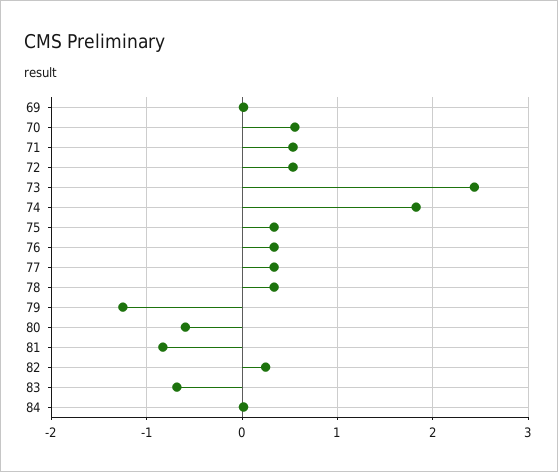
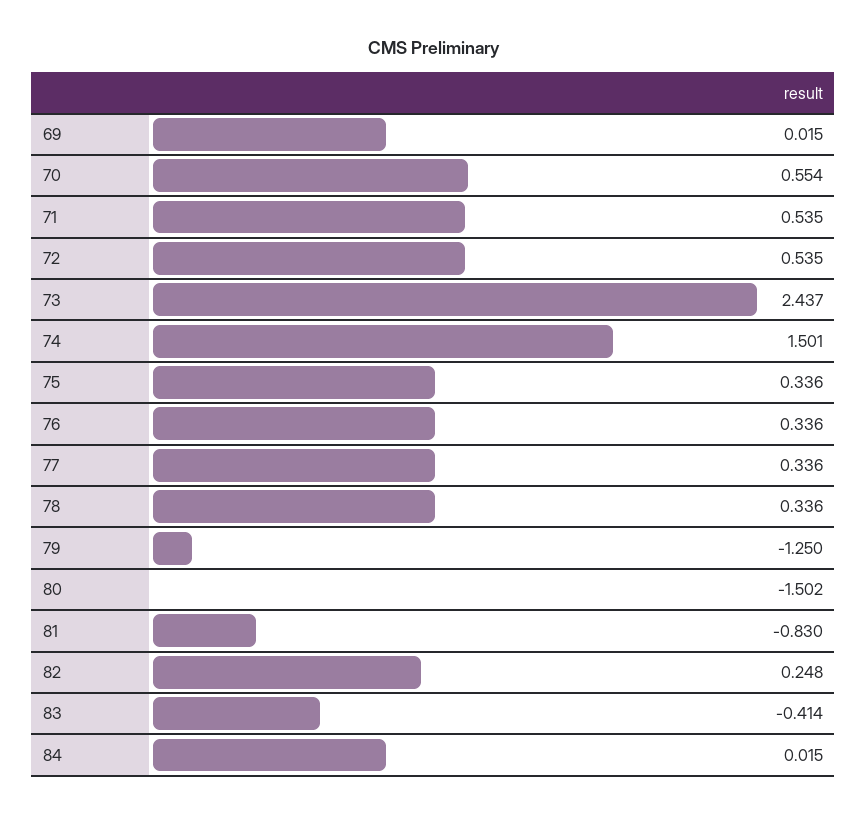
  {
    "69": 0.015,
    "70": 0.554,
    "71": 0.535,
    "72": 0.535,
    "73": 2.437,
-   "74": 1.8,
+   "74": 1.501,
    "75": 0.336,
    "76": 0.336,
    "77": 0.336,
    "78": 0.336,
    "79": -1.25,
-   "80": -0.6,
+   "80": -1.502,
    "81": -0.83,
    "82": 0.248,
-   "83": -0.7,
+   "83": -0.414,
    "84": 0.015
  }

